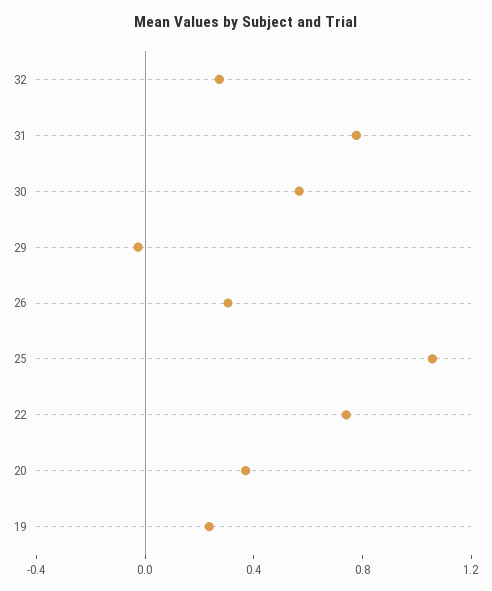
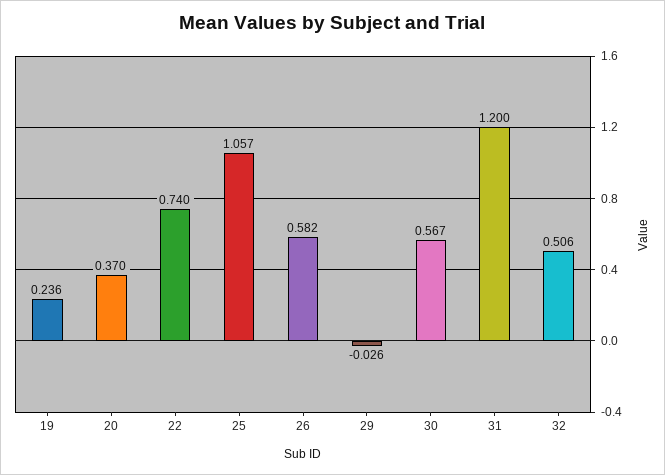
  {
-   "32": 0.3,
+   "32": 0.506,
-   "31": 0.8,
+   "31": 1.2,
    "30": 0.567,
    "29": -0.026,
-   "26": 0.3,
+   "26": 0.582,
    "25": 1.057,
    "22": 0.74,
    "20": 0.37,
    "19": 0.236
  }

